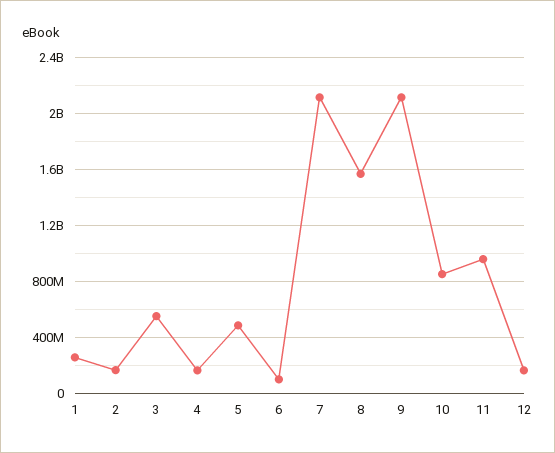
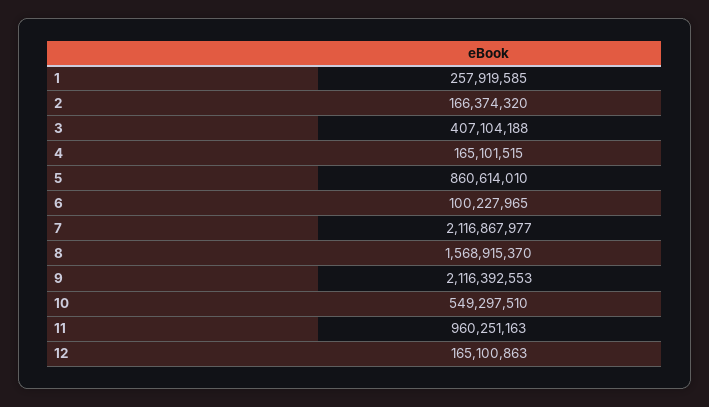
  {
    "1": 257919585,
    "2": 166374320,
-   "3": 550000000,
+   "3": 407104188,
    "4": 165101515,
-   "5": 500000000,
+   "5": 860614010,
    "6": 100227965,
    "7": 2116867977,
    "8": 1568915370,
    "9": 2116392553,
-   "10": 850000000,
+   "10": 549297510,
    "11": 960251163,
    "12": 165100863
  }

